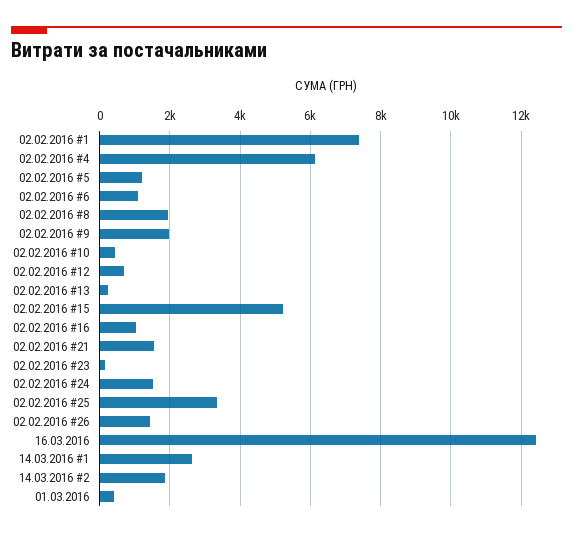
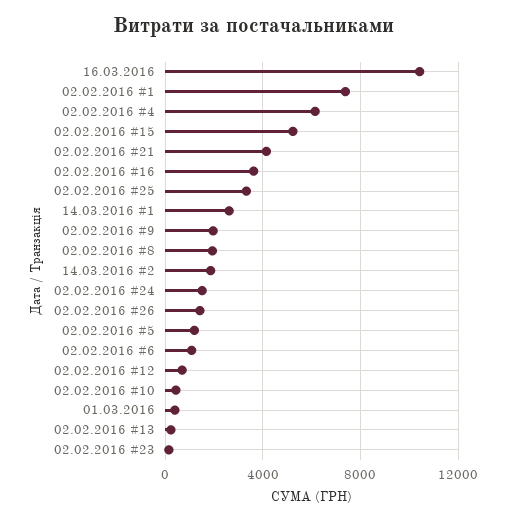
  {
    "02.02.2016 #1": 7400,
    "02.02.2016 #4": 6200,
    "02.02.2016 #5": 1200,
    "02.02.2016 #6": 1000,
    "02.02.2016 #8": 2000,
    "02.02.2016 #9": 2000,
    "02.02.2016 #10": 400,
    "02.02.2016 #12": 800,
    "02.02.2016 #13": 200,
    "02.02.2016 #15": 5200,
-   "02.02.2016 #16": 1000,
+   "02.02.2016 #16": 3500,
-   "02.02.2016 #21": 1600,
+   "02.02.2016 #21": 4000,
    "02.02.2016 #23": 200,
    "02.02.2016 #24": 1600,
    "02.02.2016 #25": 3400,
    "02.02.2016 #26": 1400,
-   "16.03.2016": 12400,
+   "16.03.2016": 10500,
    "14.03.2016 #1": 2600,
    "14.03.2016 #2": 1800,
    "01.03.2016": 400
  }

